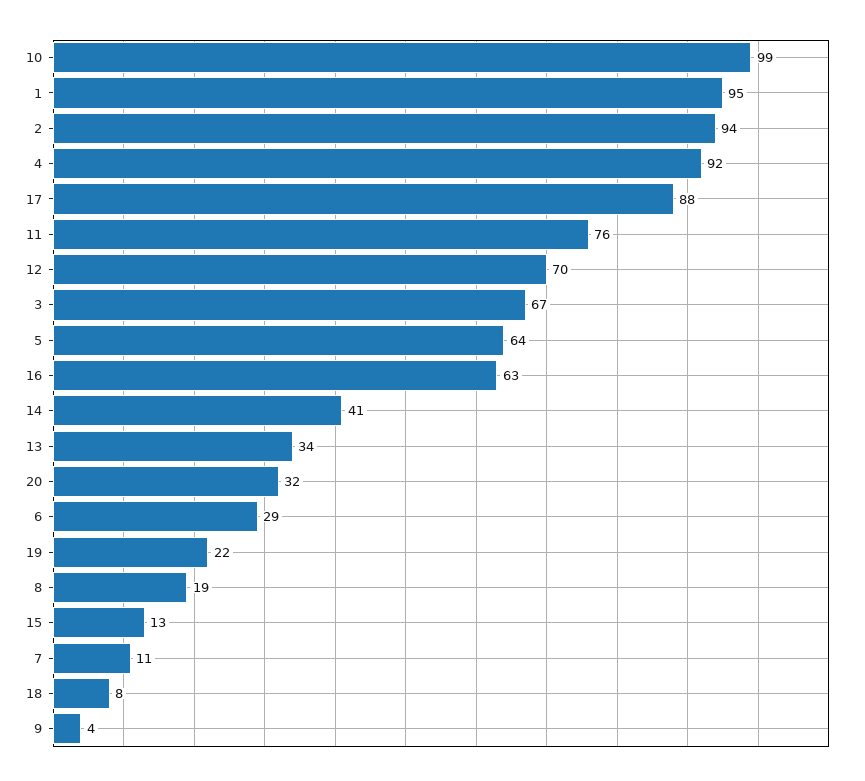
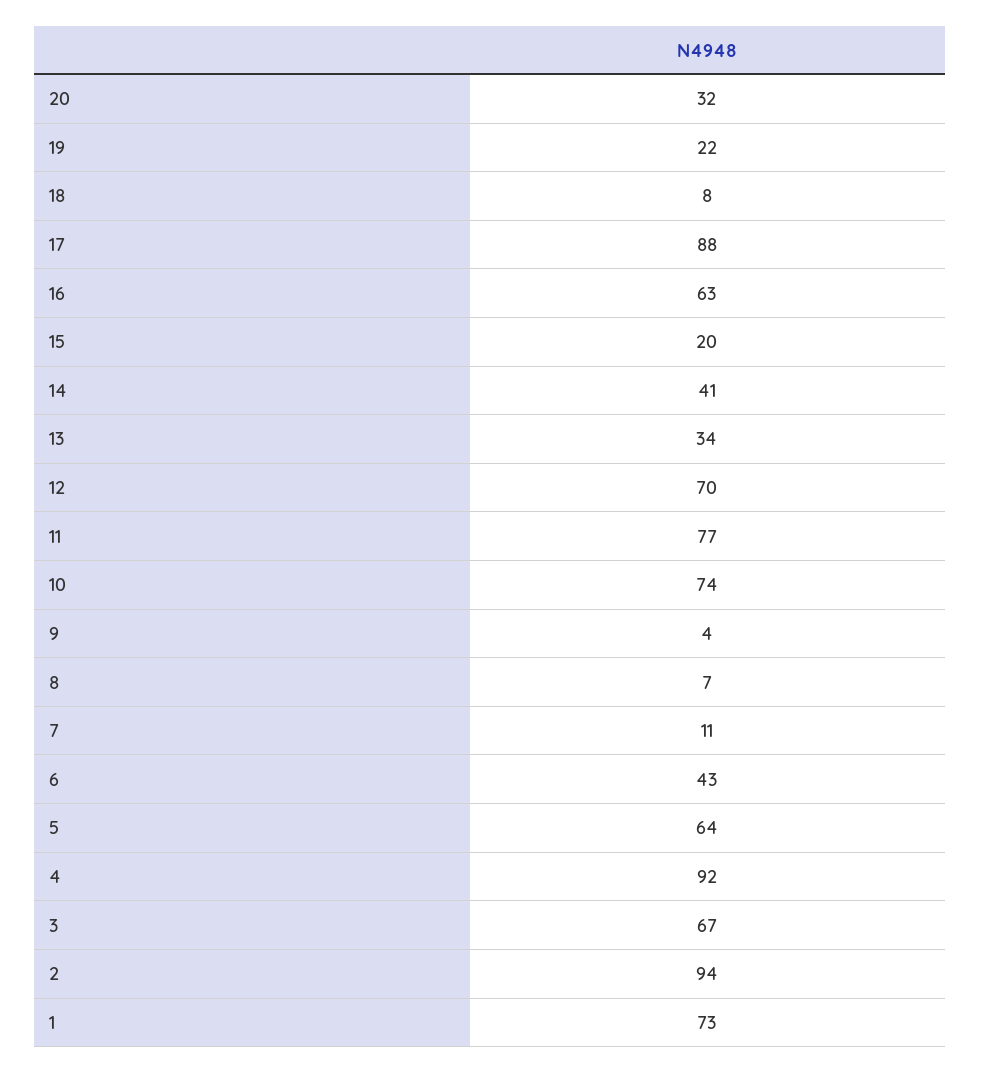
  {
-   "10": 99,
+   "10": 74,
-   "1": 95,
+   "1": 73,
    "2": 94,
    "4": 92,
    "17": 88,
-   "11": 76,
+   "11": 77,
    "12": 70,
    "3": 67,
    "5": 64,
    "16": 63,
    "14": 41,
    "13": 34,
    "20": 32,
-   "6": 29,
+   "6": 43,
    "19": 22,
-   "8": 19,
+   "8": 7,
-   "15": 13,
+   "15": 20,
    "7": 11,
    "18": 8,
    "9": 4
  }

